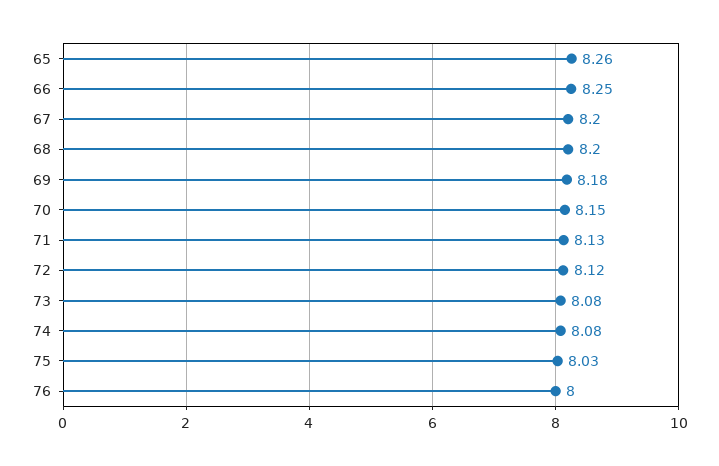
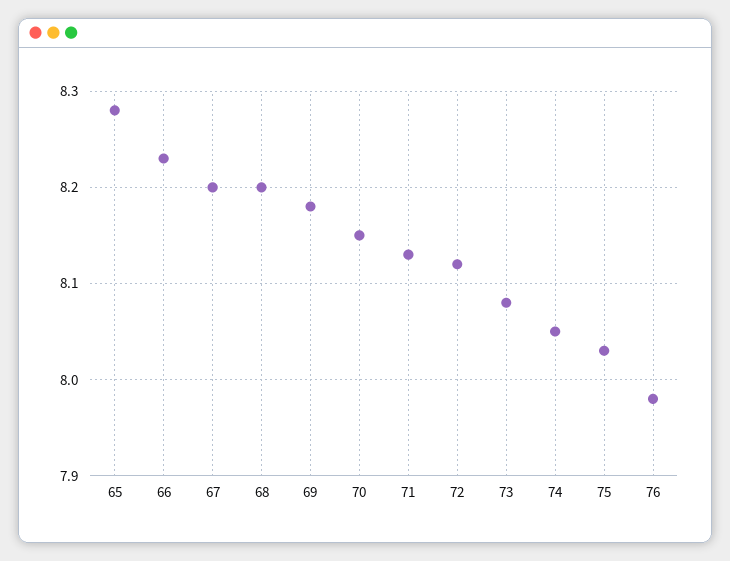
  {
-   "65": 8.26,
+   "65": 8.28,
-   "66": 8.25,
+   "66": 8.23,
    "67": 8.2,
    "68": 8.2,
    "69": 8.18,
    "70": 8.15,
    "71": 8.13,
    "72": 8.12,
    "73": 8.08,
-   "74": 8.08,
+   "74": 8.05,
    "75": 8.03,
-   "76": 8
+   "76": 7.98
  }

